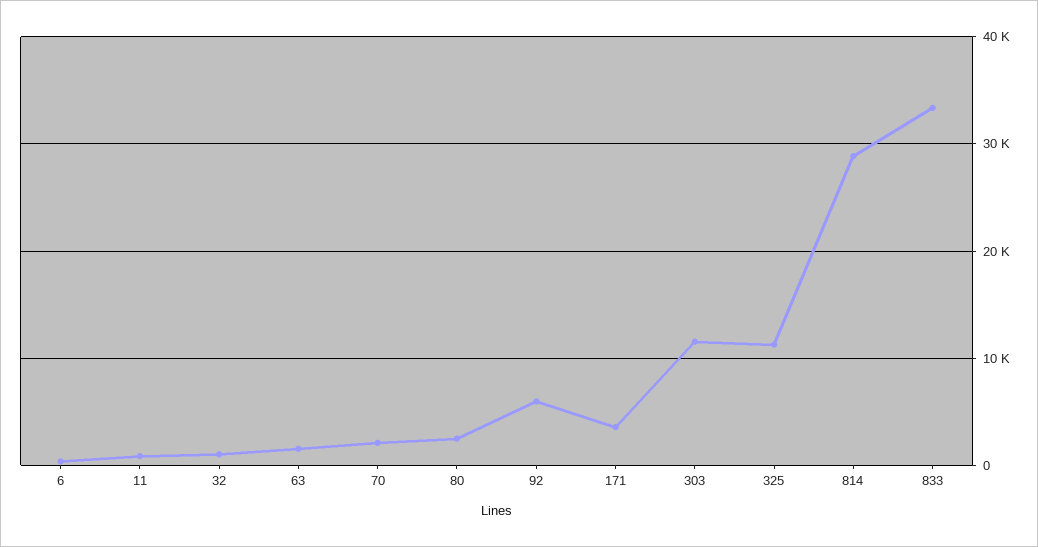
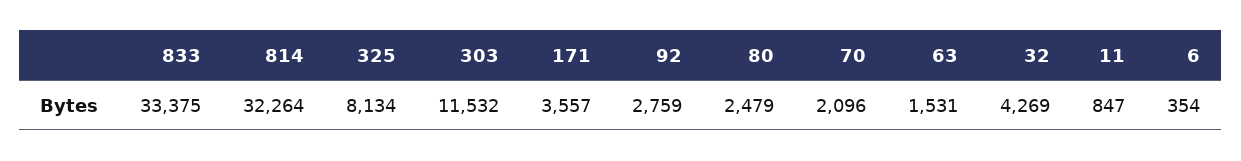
  {
    "6": 354,
    "11": 847,
-   "32": 1000,
+   "32": 4269,
    "63": 1531,
    "70": 2096,
    "80": 2479,
-   "92": 6000,
+   "92": 2759,
    "171": 3557,
    "303": 11532,
-   "325": 11000,
+   "325": 8134,
-   "814": 29000,
+   "814": 32264,
    "833": 33375
  }

